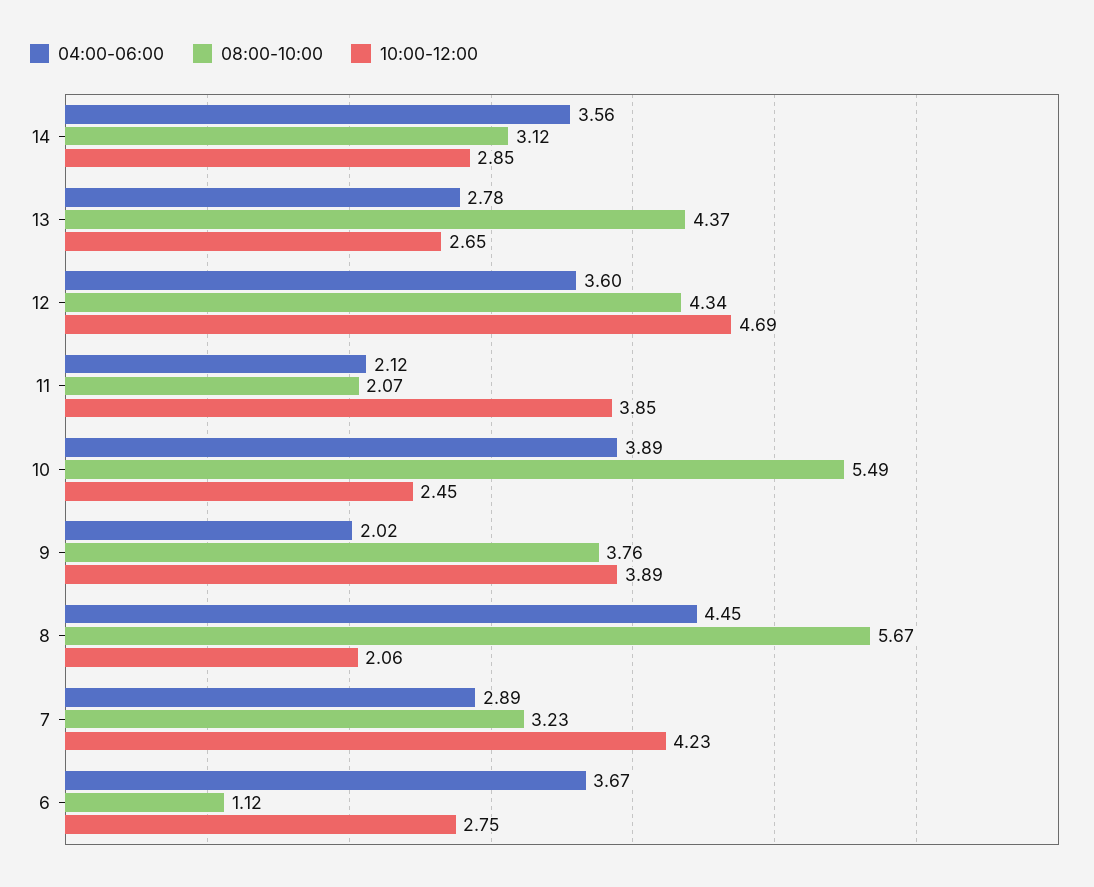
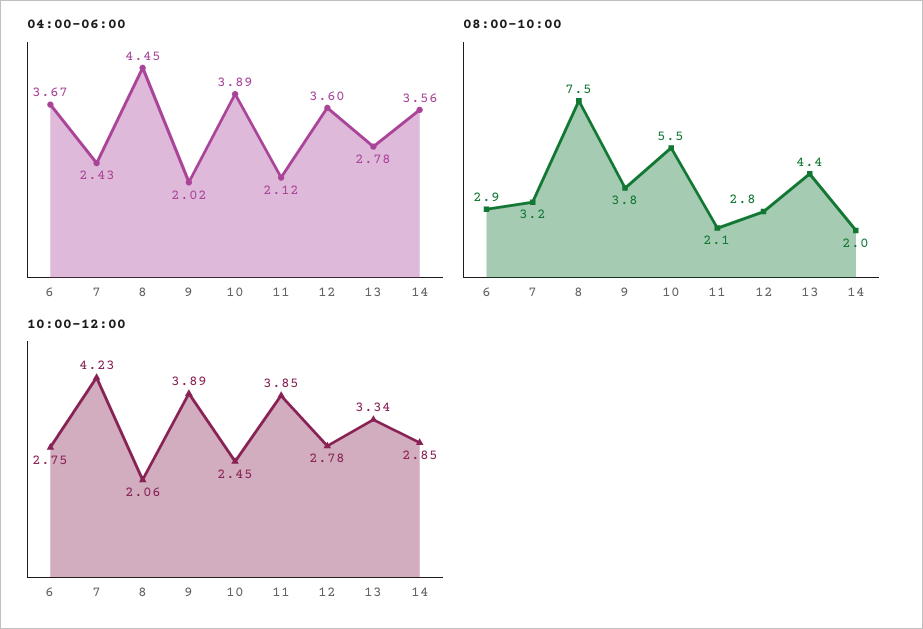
  {
    "04:00-06:00": {
      "14": 3.56,
      "13": 2.78,
      "12": 3.6,
      "11": 2.12,
      "10": 3.89,
      "9": 2.02,
      "8": 4.45,
-     "7": 2.89,
+     "7": 2.43,
      "6": 3.67
    },
    "08:00-10:00": {
-     "14": 3.12,
+     "14": 2,
      "13": 4.37,
-     "12": 4.34,
+     "12": 2.8,
      "11": 2.07,
      "10": 5.49,
      "9": 3.76,
-     "8": 5.67,
+     "8": 7.5,
      "7": 3.23,
-     "6": 1.12
+     "6": 2.9
    },
    "10:00-12:00": {
      "14": 2.85,
-     "13": 2.65,
+     "13": 3.34,
-     "12": 4.69,
+     "12": 2.78,
      "11": 3.85,
      "10": 2.45,
      "9": 3.89,
      "8": 2.06,
      "7": 4.23,
      "6": 2.75
    }
  }

